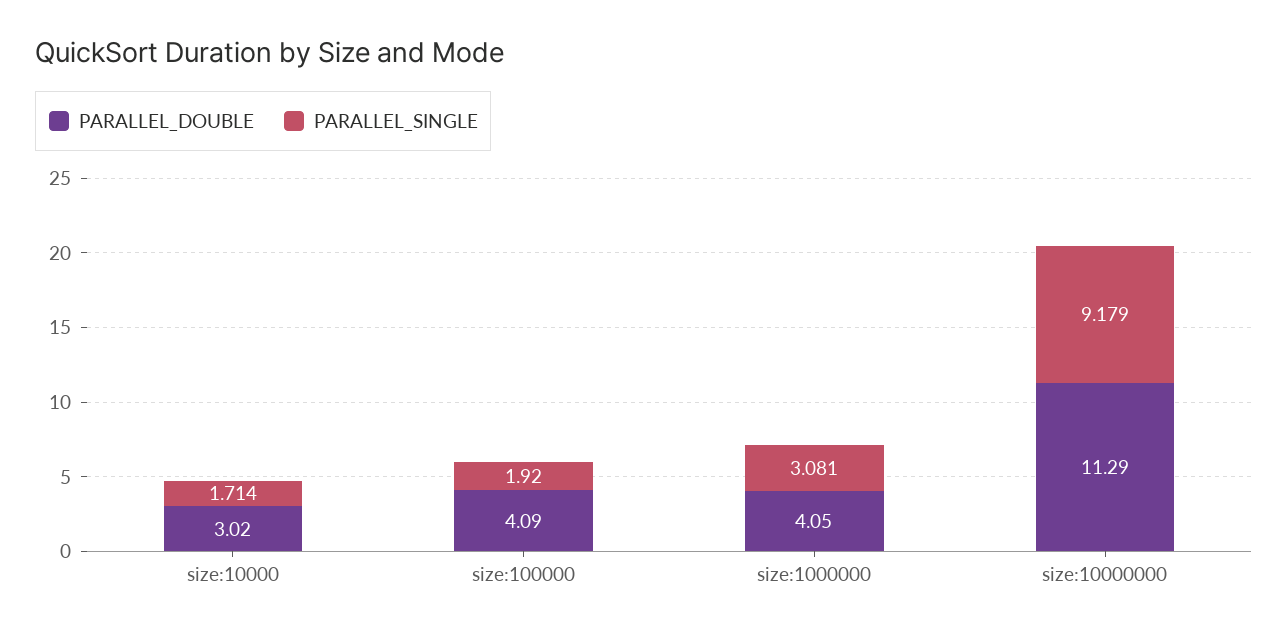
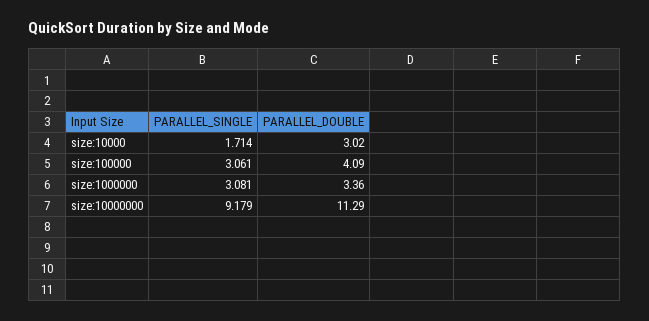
  {
    "PARALLEL_DOUBLE": {
      "size:10000": 3.02,
      "size:100000": 4.09,
-     "size:1000000": 4.05,
+     "size:1000000": 3.36,
      "size:10000000": 11.29
    },
    "PARALLEL_SINGLE": {
      "size:10000": 1.714,
-     "size:100000": 1.92,
+     "size:100000": 3.061,
      "size:1000000": 3.081,
      "size:10000000": 9.179
    }
  }

